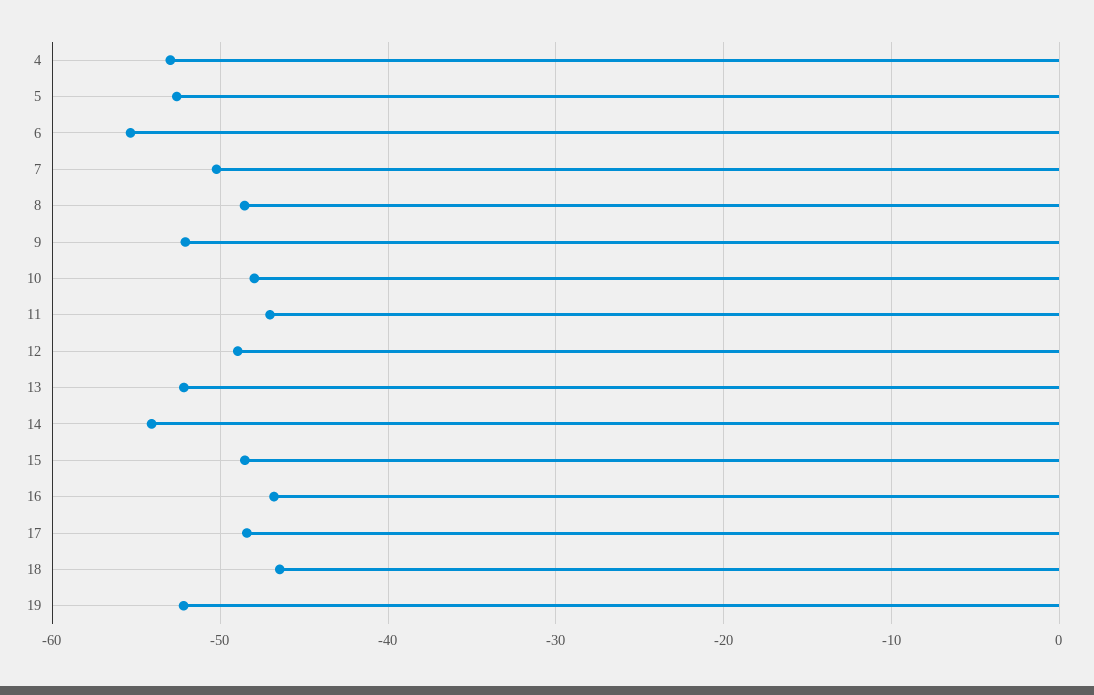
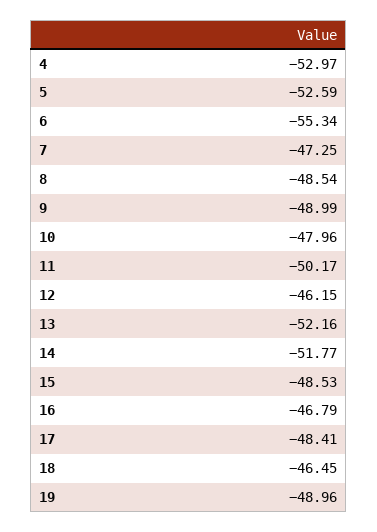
  {
    "4": -52.97,
    "5": -52.59,
    "6": -55.34,
-   "7": -50,
+   "7": -47.25,
    "8": -48.54,
-   "9": -52,
+   "9": -48.99,
    "10": -47.96,
-   "11": -47,
+   "11": -50.17,
-   "12": -49,
+   "12": -46.15,
    "13": -52.16,
-   "14": -54,
+   "14": -51.77,
    "15": -48.53,
    "16": -46.79,
    "17": -48.41,
    "18": -46.45,
-   "19": -52
+   "19": -48.96
  }

